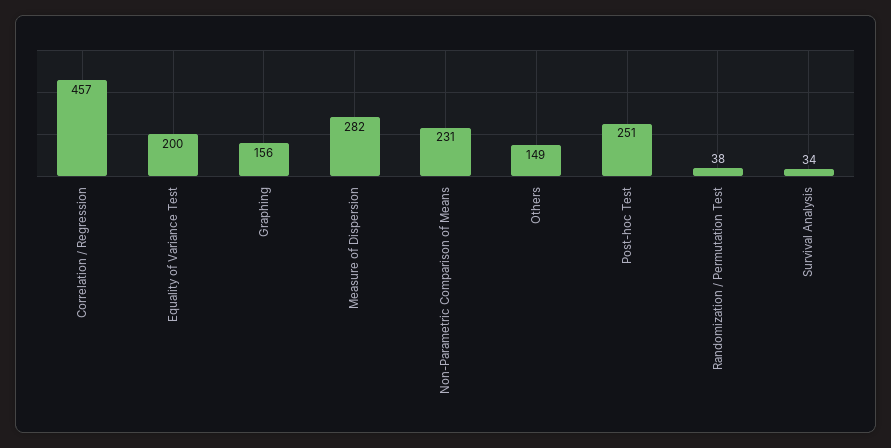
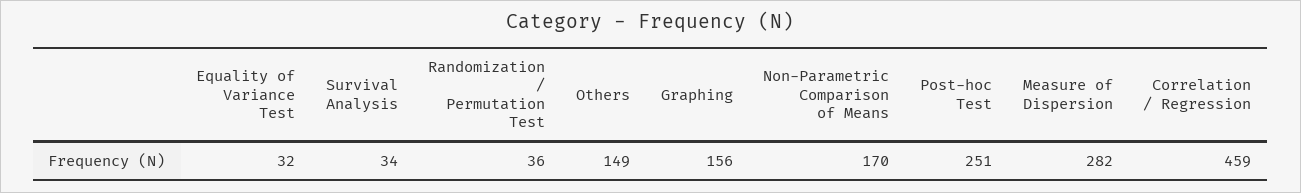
  {
-   "Correlation / Regression": 457,
+   "Correlation / Regression": 459,
-   "Equality of Variance Test": 200,
+   "Equality of Variance Test": 32,
    "Graphing": 156,
    "Measure of Dispersion": 282,
-   "Non-Parametric Comparison of Means": 231,
+   "Non-Parametric Comparison of Means": 170,
    "Others": 149,
    "Post-hoc Test": 251,
-   "Randomization / Permutation Test": 38,
+   "Randomization / Permutation Test": 36,
    "Survival Analysis": 34
  }

